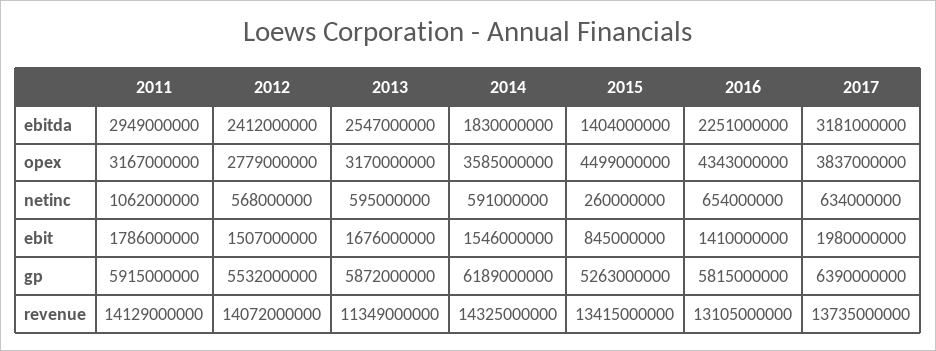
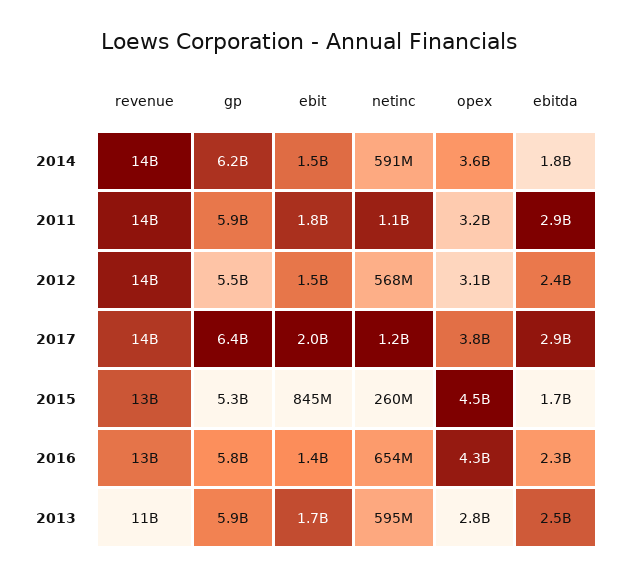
  {
    "2011": {
      "ebitda": 2949000000,
      "opex": 3167000000,
      "netinc": 1062000000,
      "ebit": 1786000000,
      "gp": 5915000000,
      "revenue": 14129000000
    },
    "2012": {
      "ebitda": 2412000000,
-     "opex": 2779000000,
+     "opex": 3100000000,
      "netinc": 568000000,
      "ebit": 1507000000,
      "gp": 5532000000,
      "revenue": 14072000000
    },
    "2013": {
      "ebitda": 2547000000,
-     "opex": 3170000000,
+     "opex": 2800000000,
      "netinc": 595000000,
      "ebit": 1676000000,
      "gp": 5872000000,
      "revenue": 11349000000
    },
    "2014": {
      "ebitda": 1830000000,
      "opex": 3585000000,
      "netinc": 591000000,
      "ebit": 1546000000,
      "gp": 6189000000,
      "revenue": 14325000000
    },
    "2015": {
-     "ebitda": 1404000000,
+     "ebitda": 1700000000,
      "opex": 4499000000,
      "netinc": 260000000,
      "ebit": 845000000,
      "gp": 5263000000,
      "revenue": 13415000000
    },
    "2016": {
      "ebitda": 2251000000,
      "opex": 4343000000,
      "netinc": 654000000,
      "ebit": 1410000000,
      "gp": 5815000000,
      "revenue": 13105000000
    },
    "2017": {
-     "ebitda": 3181000000,
+     "ebitda": 2900000000,
      "opex": 3837000000,
-     "netinc": 634000000,
+     "netinc": 1200000000,
      "ebit": 1980000000,
      "gp": 6390000000,
      "revenue": 13735000000
    }
  }

